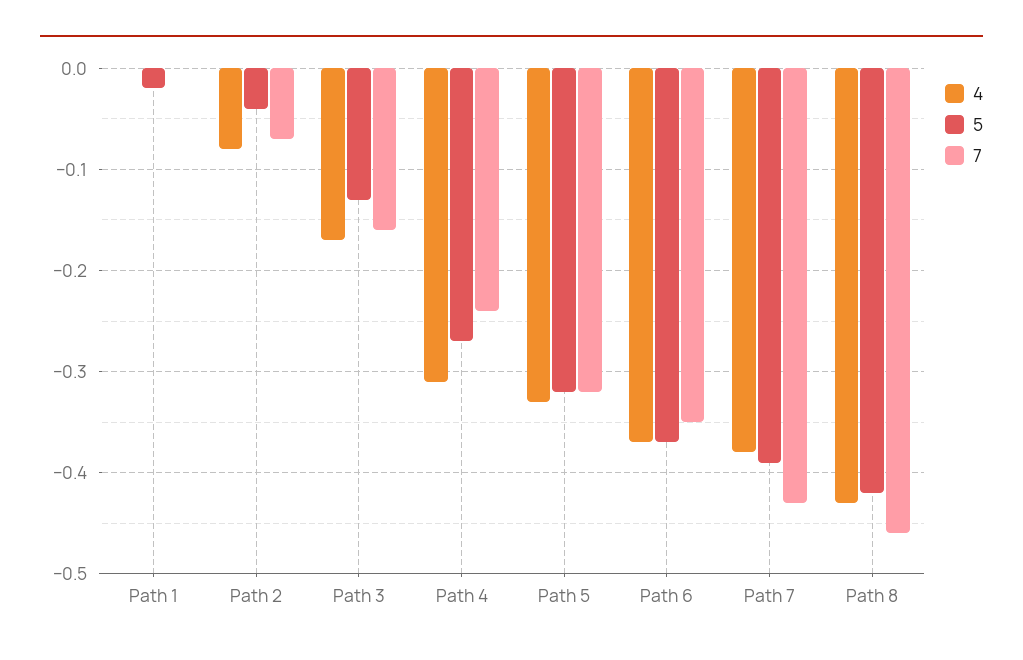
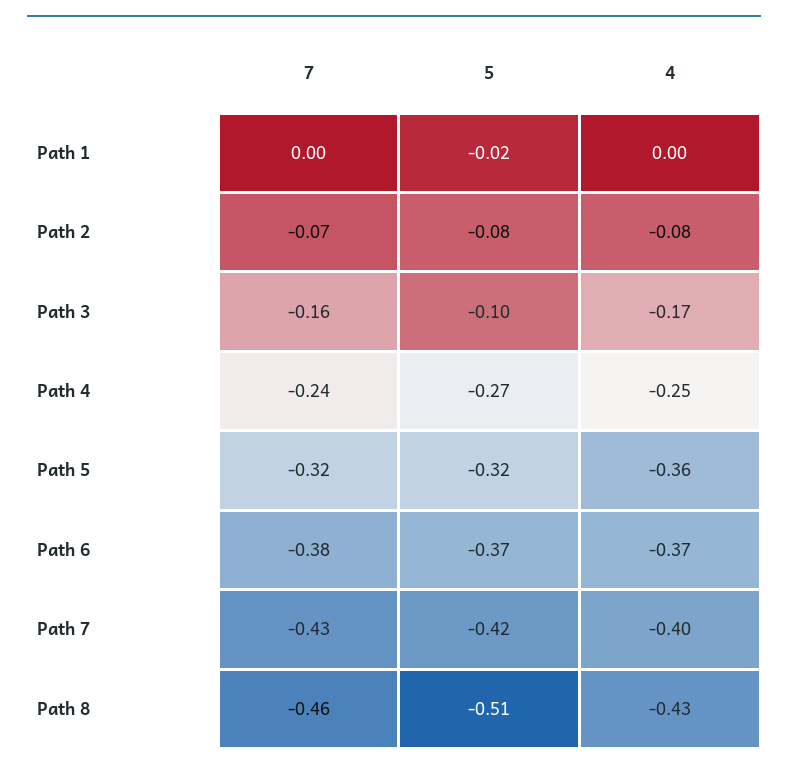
  {
    "4": {
      "Path 1": 0,
      "Path 2": -0.08,
      "Path 3": -0.17,
-     "Path 4": -0.31,
+     "Path 4": -0.25,
-     "Path 5": -0.33,
+     "Path 5": -0.36,
      "Path 6": -0.37,
-     "Path 7": -0.38,
+     "Path 7": -0.4,
      "Path 8": -0.43
    },
    "5": {
      "Path 1": -0.02,
-     "Path 2": -0.04,
+     "Path 2": -0.08,
-     "Path 3": -0.13,
+     "Path 3": -0.1,
      "Path 4": -0.27,
      "Path 5": -0.32,
      "Path 6": -0.37,
-     "Path 7": -0.39,
+     "Path 7": -0.42,
-     "Path 8": -0.42
+     "Path 8": -0.51
    },
    "7": {
      "Path 1": 0,
      "Path 2": -0.07,
      "Path 3": -0.16,
      "Path 4": -0.24,
      "Path 5": -0.32,
-     "Path 6": -0.35,
+     "Path 6": -0.38,
      "Path 7": -0.43,
      "Path 8": -0.46
    }
  }

